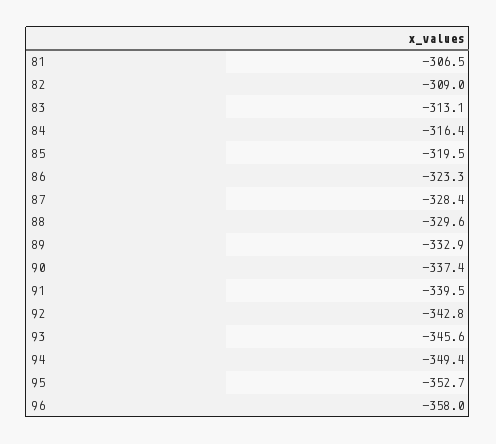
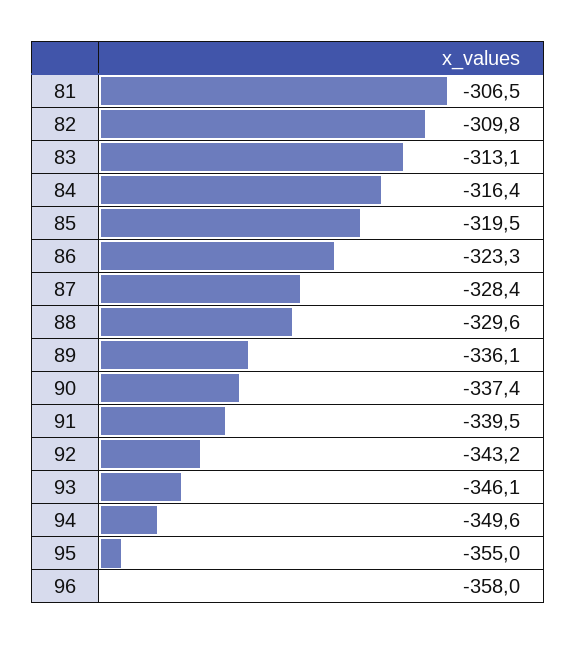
  {
    "81": -306.5,
-   "82": -309,
+   "82": -309.8,
    "83": -313.1,
    "84": -316.4,
    "85": -319.5,
    "86": -323.3,
    "87": -328.4,
    "88": -329.6,
-   "89": -332.9,
+   "89": -336.1,
    "90": -337.4,
    "91": -339.5,
-   "92": -342.8,
+   "92": -343.2,
-   "93": -345.6,
+   "93": -346.1,
-   "94": -349.4,
+   "94": -349.6,
-   "95": -352.7,
+   "95": -355,
    "96": -358
  }

